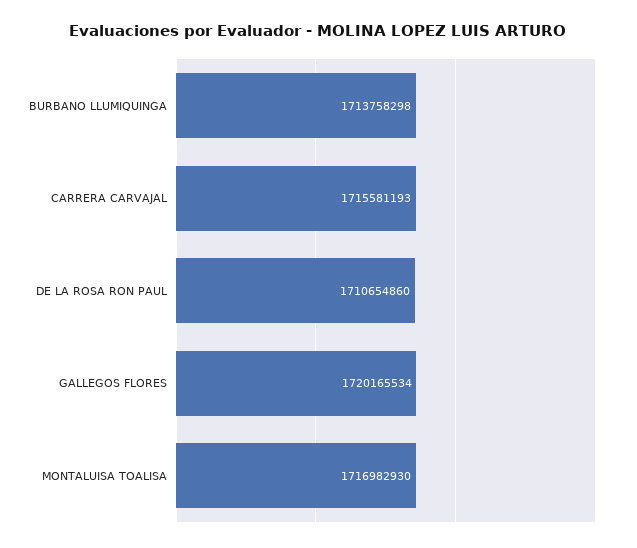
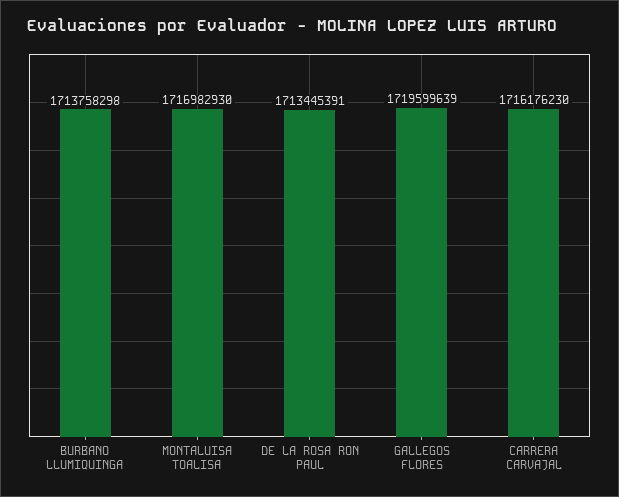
  {
    "BURBANO LLUMIQUINGA": 1713758298,
-   "CARRERA CARVAJAL": 1715581193,
+   "CARRERA CARVAJAL": 1716176230,
-   "DE LA ROSA RON PAUL": 1710654860,
+   "DE LA ROSA RON PAUL": 1713445391,
-   "GALLEGOS FLORES": 1720165534,
+   "GALLEGOS FLORES": 1719599639,
    "MONTALUISA TOALISA": 1716982930
  }

